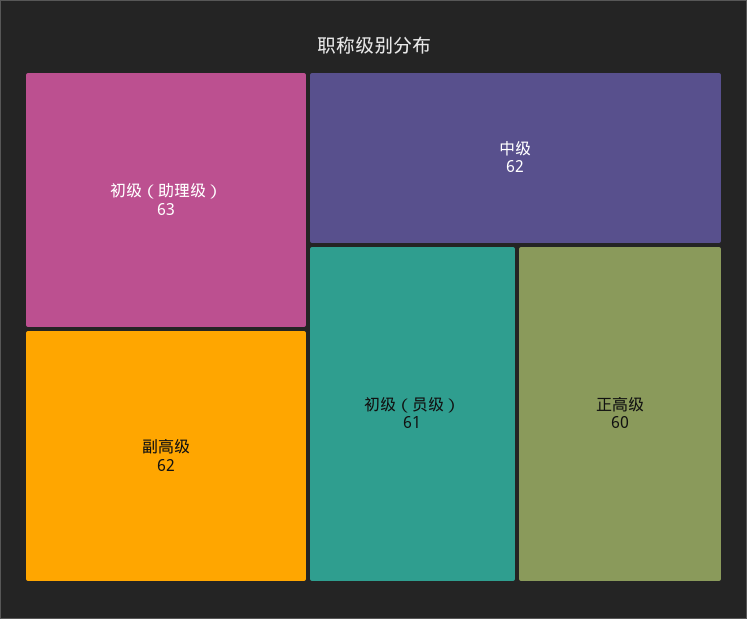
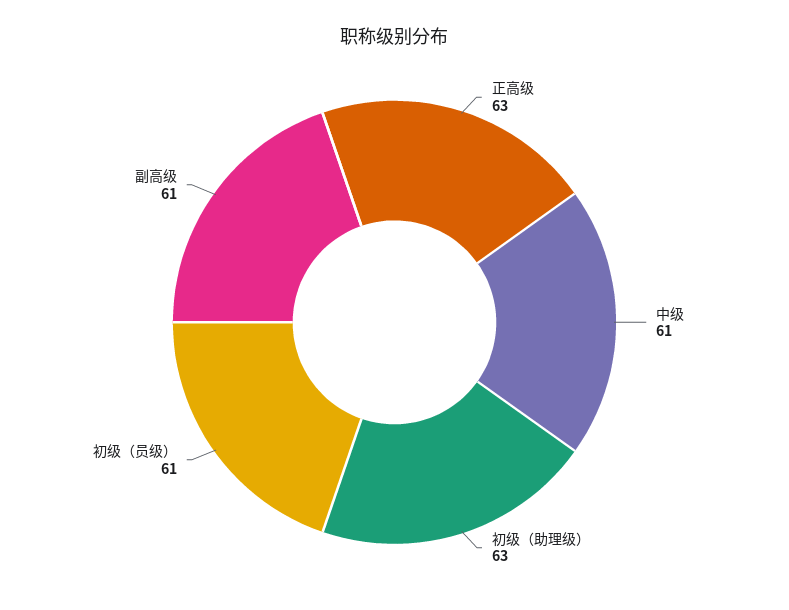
  {
    "初级（助理级）": 63,
-   "副高级": 62,
+   "副高级": 61,
-   "中级": 62,
+   "中级": 61,
    "初级（员级）": 61,
-   "正高级": 60
+   "正高级": 63
  }

